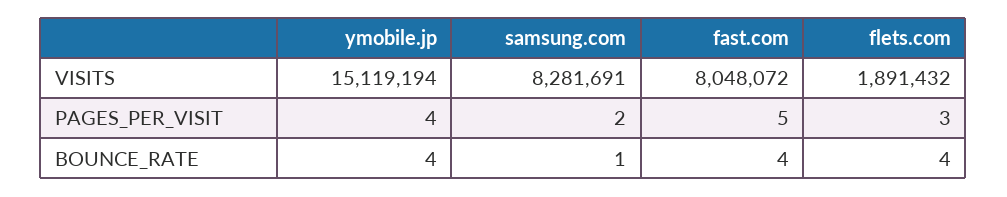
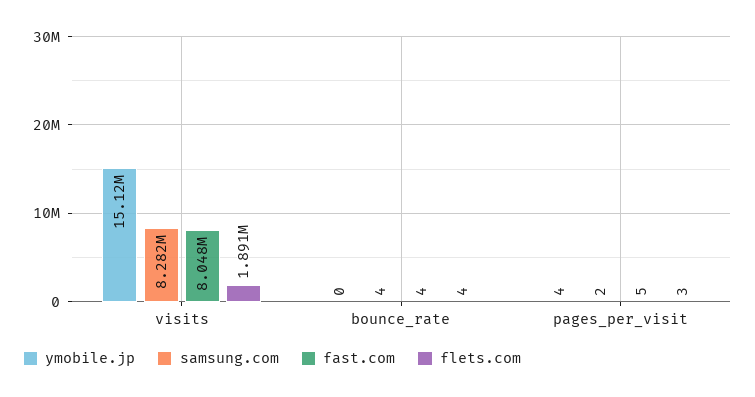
  {
    "ymobile.jp": {
      "VISITS": 15119194,
      "PAGES_PER_VISIT": 4,
-     "BOUNCE_RATE": 4
+     "BOUNCE_RATE": 0
    },
    "samsung.com": {
      "VISITS": 8281691,
      "PAGES_PER_VISIT": 2,
-     "BOUNCE_RATE": 1
+     "BOUNCE_RATE": 4
    },
    "fast.com": {
      "VISITS": 8048072,
      "PAGES_PER_VISIT": 5,
      "BOUNCE_RATE": 4
    },
    "flets.com": {
      "VISITS": 1891432,
      "PAGES_PER_VISIT": 3,
      "BOUNCE_RATE": 4
    }
  }

